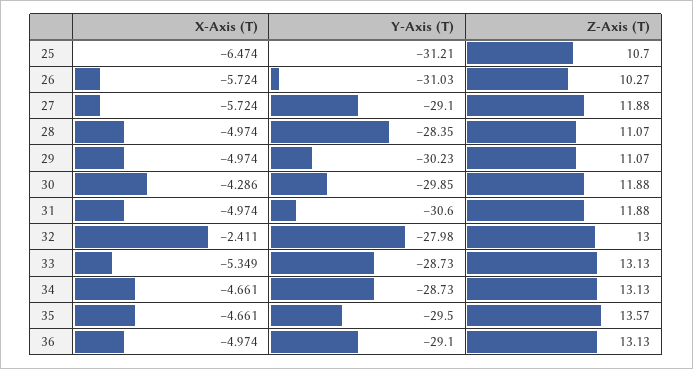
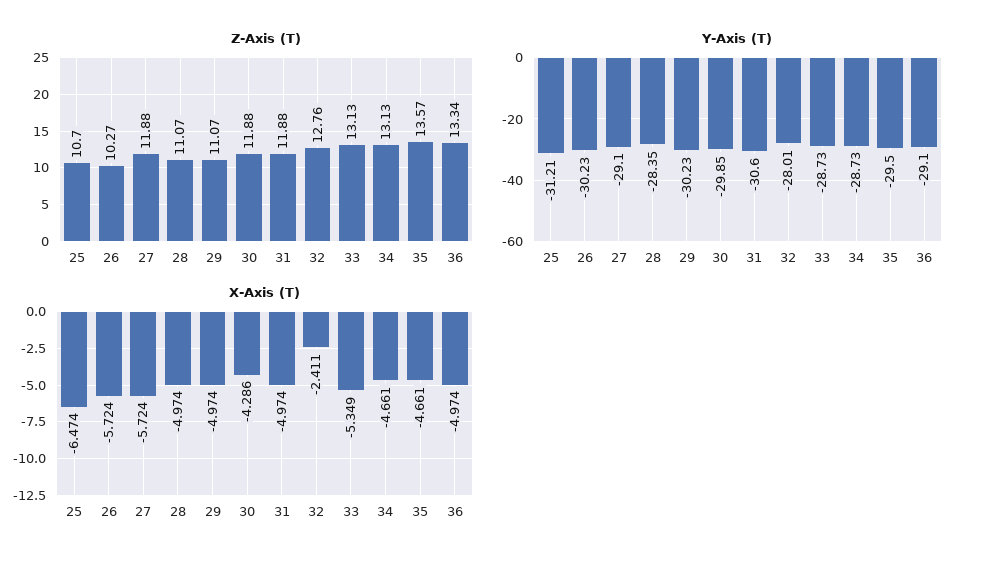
  {
    "X-Axis (T)": {
      "25": -6.474,
      "26": -5.724,
      "27": -5.724,
      "28": -4.974,
      "29": -4.974,
      "30": -4.286,
      "31": -4.974,
      "32": -2.411,
      "33": -5.349,
      "34": -4.661,
      "35": -4.661,
      "36": -4.974
    },
    "Y-Axis (T)": {
      "25": -31.21,
-     "26": -31.03,
+     "26": -30.23,
      "27": -29.1,
      "28": -28.35,
      "29": -30.23,
      "30": -29.85,
      "31": -30.6,
-     "32": -27.98,
+     "32": -28.01,
      "33": -28.73,
      "34": -28.73,
      "35": -29.5,
      "36": -29.1
    },
    "Z-Axis (T)": {
      "25": 10.7,
      "26": 10.27,
      "27": 11.88,
      "28": 11.07,
      "29": 11.07,
      "30": 11.88,
      "31": 11.88,
-     "32": 13,
+     "32": 12.76,
      "33": 13.13,
      "34": 13.13,
      "35": 13.57,
-     "36": 13.13
+     "36": 13.34
    }
  }

